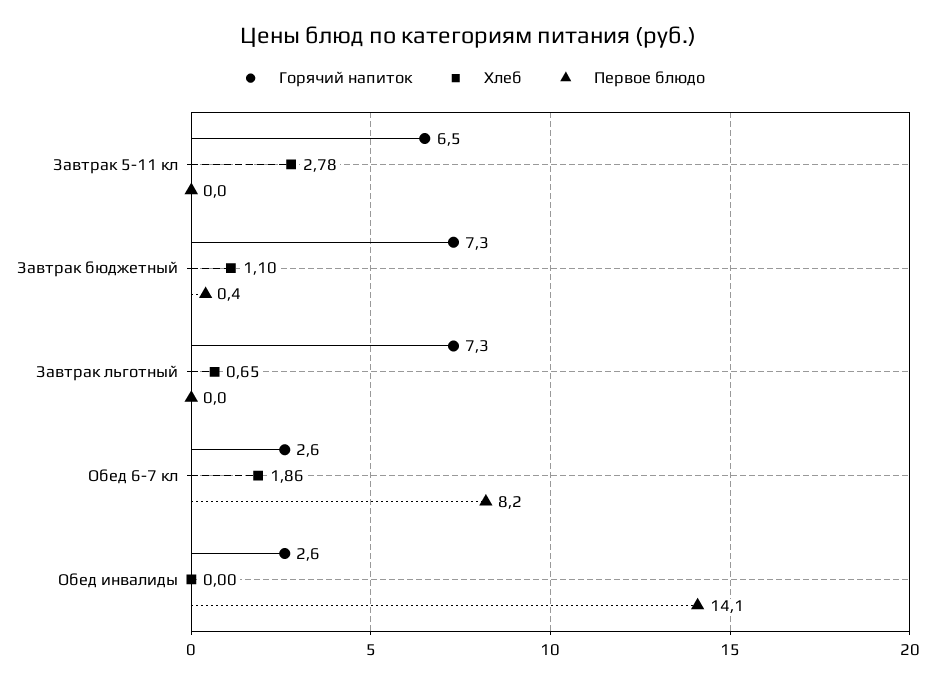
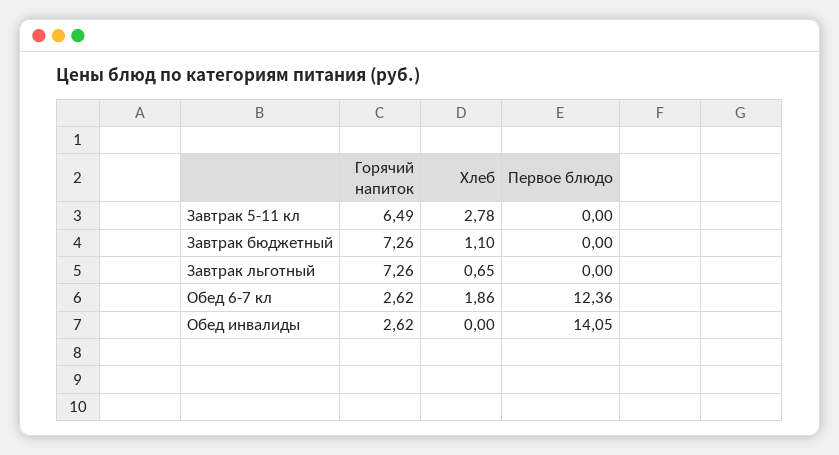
  {
    "Горячий напиток": {
      "Завтрак 5-11 кл": 6.49,
      "Завтрак бюджетный": 7.26,
      "Завтрак льготный": 7.26,
      "Обед 6-7 кл": 2.62,
      "Обед инвалиды": 2.62
    },
    "Хлеб": {
      "Завтрак 5-11 кл": 2.78,
      "Завтрак бюджетный": 1.1,
      "Завтрак льготный": 0.65,
      "Обед 6-7 кл": 1.86,
      "Обед инвалиды": 0
    },
    "Первое блюдо": {
      "Завтрак 5-11 кл": 0,
-     "Завтрак бюджетный": 0.4,
+     "Завтрак бюджетный": 0,
      "Завтрак льготный": 0,
-     "Обед 6-7 кл": 8.2,
+     "Обед 6-7 кл": 12.36,
      "Обед инвалиды": 14.05
    }
  }

